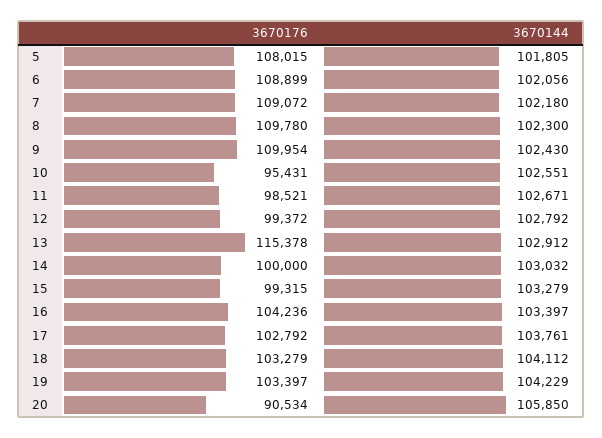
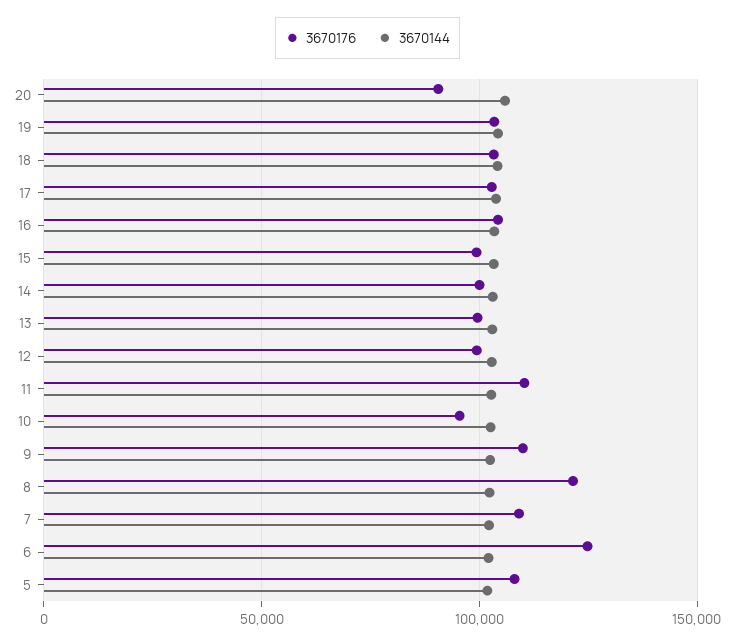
  {
    "3670176": {
      "5": 108015,
-     "6": 108899,
+     "6": 125000,
      "7": 109072,
-     "8": 109780,
+     "8": 120000,
      "9": 109954,
      "10": 95431,
-     "11": 98521,
+     "11": 110000,
      "12": 99372,
-     "13": 115378,
+     "13": 100000,
      "14": 100000,
      "15": 99315,
      "16": 104236,
      "17": 102792,
      "18": 103279,
      "19": 103397,
      "20": 90534
    },
    "3670144": {
      "5": 101805,
      "6": 102056,
      "7": 102180,
      "8": 102300,
      "9": 102430,
      "10": 102551,
      "11": 102671,
      "12": 102792,
      "13": 102912,
      "14": 103032,
      "15": 103279,
      "16": 103397,
      "17": 103761,
      "18": 104112,
      "19": 104229,
      "20": 105850
    }
  }

